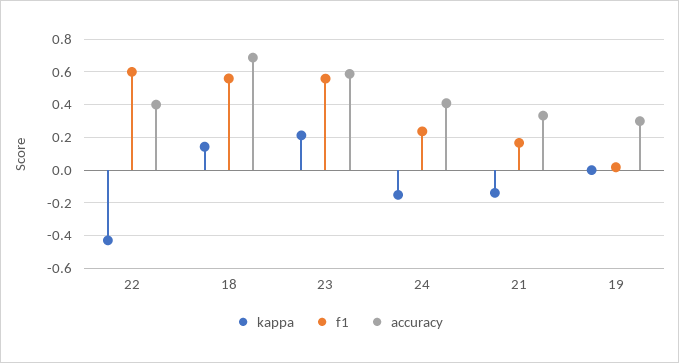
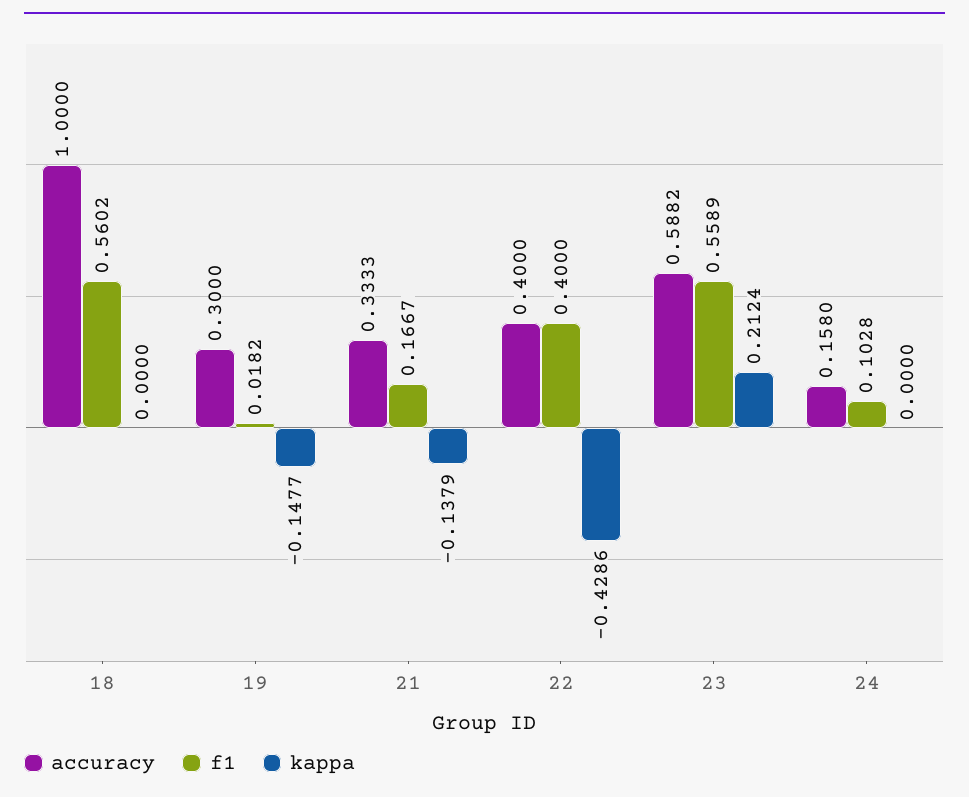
  {
    "kappa": {
      "22": -0.4286,
-     "18": 0.15,
+     "18": 0,
      "23": 0.2124,
-     "24": -0.15,
+     "24": 0,
      "21": -0.1379,
-     "19": 0
+     "19": -0.1477
    },
    "f1": {
-     "22": 0.6,
+     "22": 0.4,
      "18": 0.5602,
      "23": 0.5589,
-     "24": 0.25,
+     "24": 0.1028,
      "21": 0.1667,
      "19": 0.0182
    },
    "accuracy": {
      "22": 0.4,
-     "18": 0.7,
+     "18": 1,
      "23": 0.5882,
-     "24": 0.4,
+     "24": 0.158,
      "21": 0.3333,
      "19": 0.3
    }
  }

